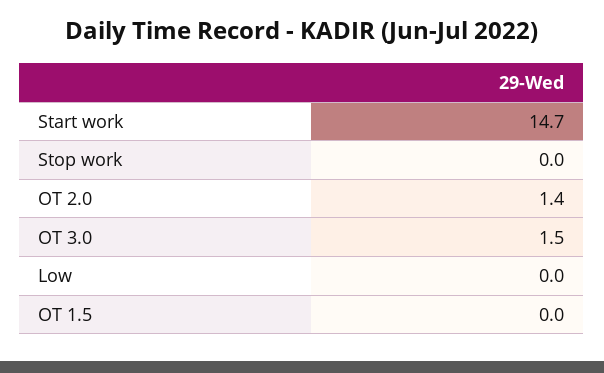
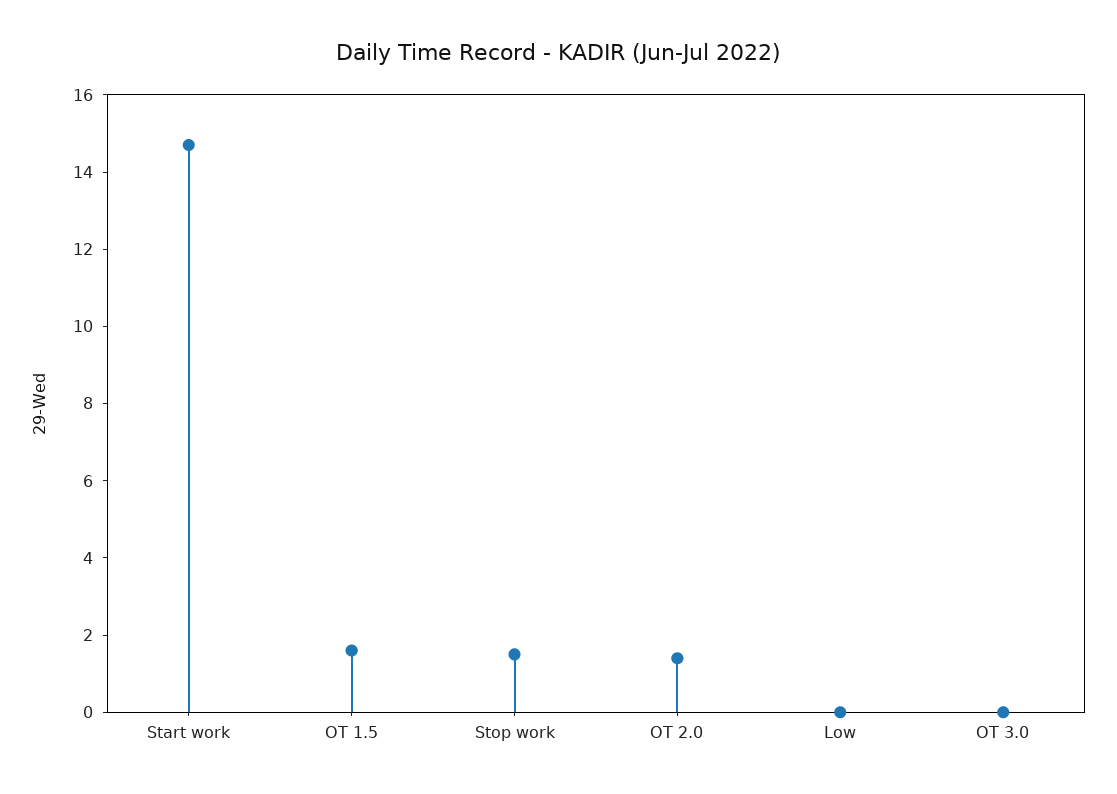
  {
    "Start work": 14.7,
-   "Stop work": 0,
+   "Stop work": 1.5,
    "OT 2.0": 1.4,
-   "OT 3.0": 1.5,
+   "OT 3.0": 0,
    "Low": 0,
-   "OT 1.5": 0
+   "OT 1.5": 1.5
  }

